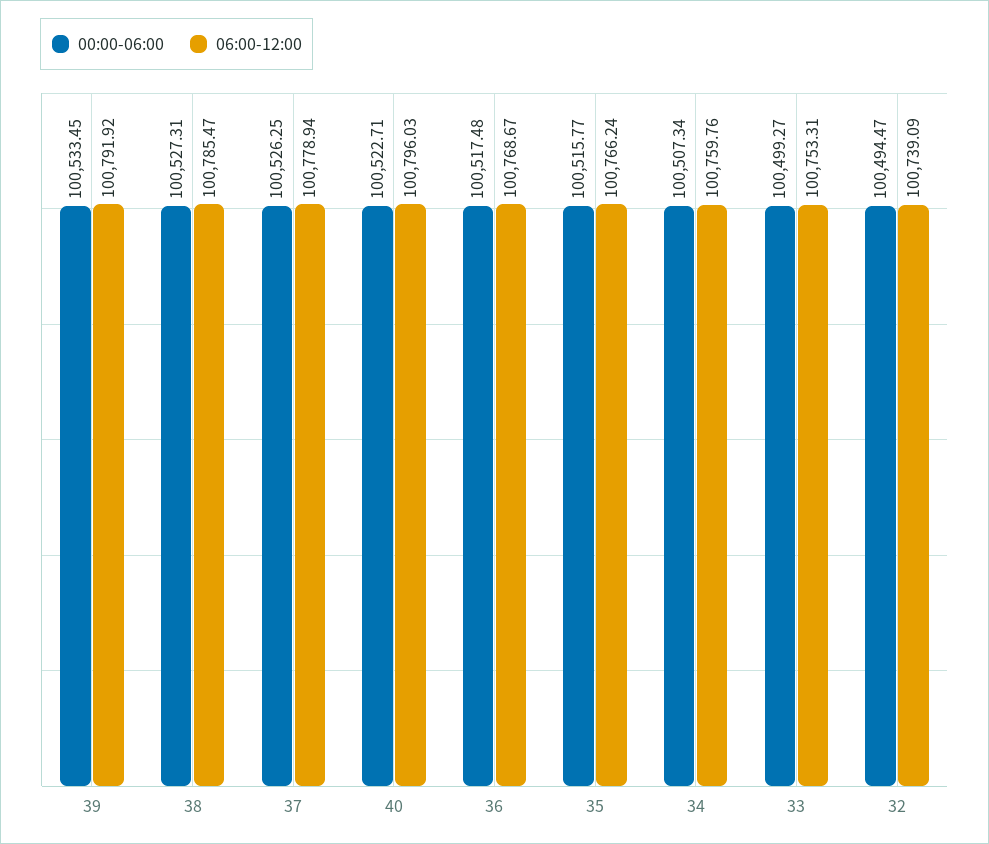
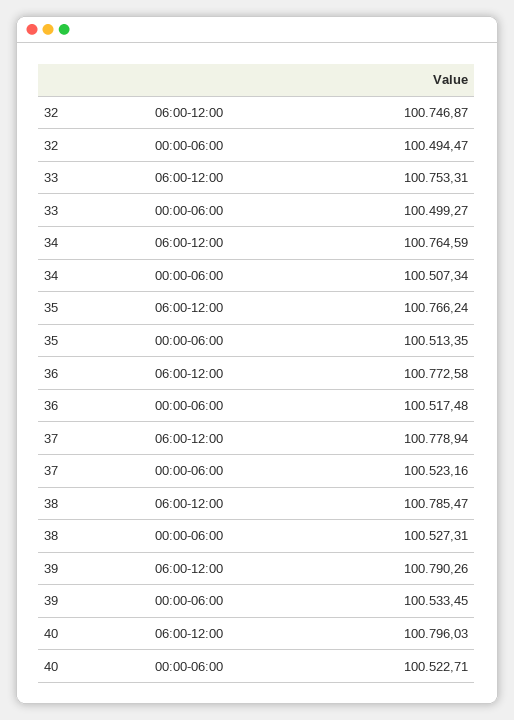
  {
    "00:00-06:00": {
      "39": 100533.45,
      "38": 100527.31,
-     "37": 100526.25,
+     "37": 100523.16,
      "40": 100522.71,
      "36": 100517.48,
-     "35": 100515.77,
+     "35": 100513.35,
      "34": 100507.34,
      "33": 100499.27,
      "32": 100494.47
    },
    "06:00-12:00": {
-     "39": 100791.92,
+     "39": 100790.26,
      "38": 100785.47,
      "37": 100778.94,
      "40": 100796.03,
-     "36": 100768.67,
+     "36": 100772.58,
      "35": 100766.24,
-     "34": 100759.76,
+     "34": 100764.59,
      "33": 100753.31,
-     "32": 100739.09
+     "32": 100746.87
    }
  }

